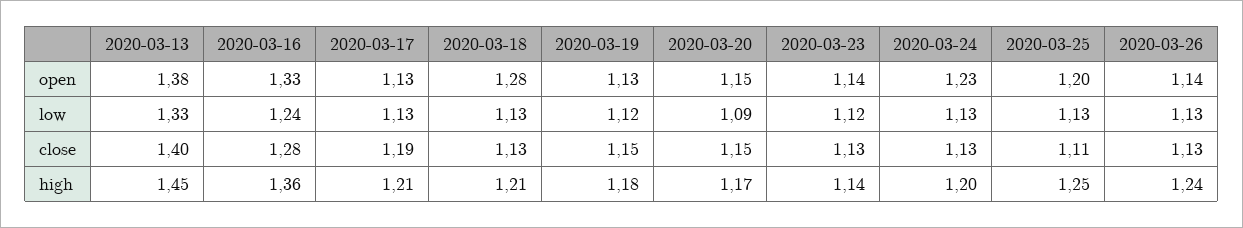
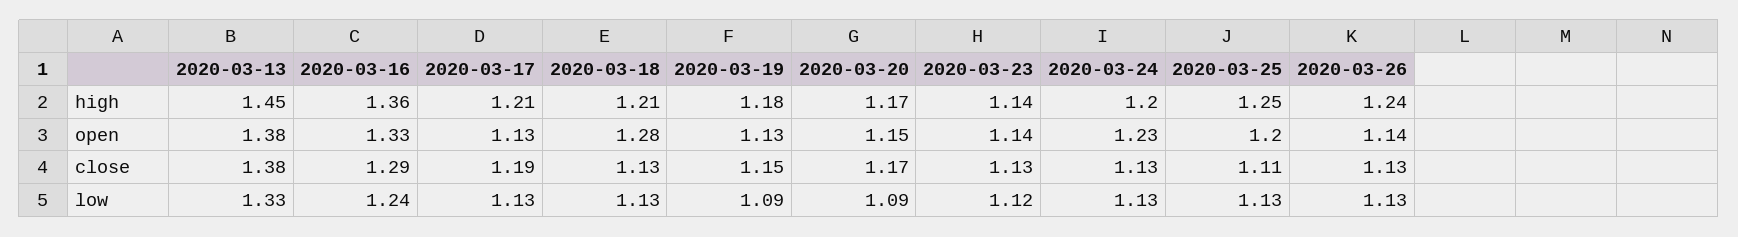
  {
    "2020-03-13": {
      "open": 1.38,
      "low": 1.33,
-     "close": 1.4,
+     "close": 1.38,
      "high": 1.45
    },
    "2020-03-16": {
      "open": 1.33,
      "low": 1.24,
-     "close": 1.28,
+     "close": 1.29,
      "high": 1.36
    },
    "2020-03-17": {
      "open": 1.13,
      "low": 1.13,
      "close": 1.19,
      "high": 1.21
    },
    "2020-03-18": {
      "open": 1.28,
      "low": 1.13,
      "close": 1.13,
      "high": 1.21
    },
    "2020-03-19": {
      "open": 1.13,
-     "low": 1.12,
+     "low": 1.09,
      "close": 1.15,
      "high": 1.18
    },
    "2020-03-20": {
      "open": 1.15,
      "low": 1.09,
-     "close": 1.15,
+     "close": 1.17,
      "high": 1.17
    },
    "2020-03-23": {
      "open": 1.14,
      "low": 1.12,
      "close": 1.13,
      "high": 1.14
    },
    "2020-03-24": {
      "open": 1.23,
      "low": 1.13,
      "close": 1.13,
      "high": 1.2
    },
    "2020-03-25": {
      "open": 1.2,
      "low": 1.13,
      "close": 1.11,
      "high": 1.25
    },
    "2020-03-26": {
      "open": 1.14,
      "low": 1.13,
      "close": 1.13,
      "high": 1.24
    }
  }

